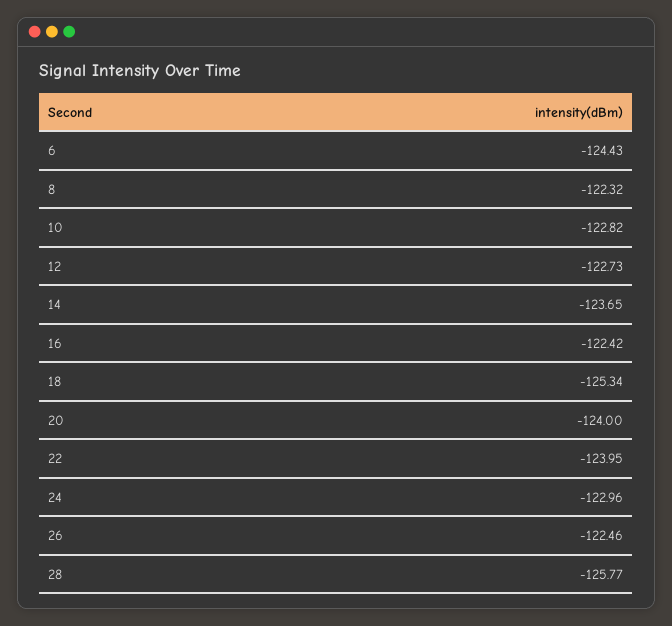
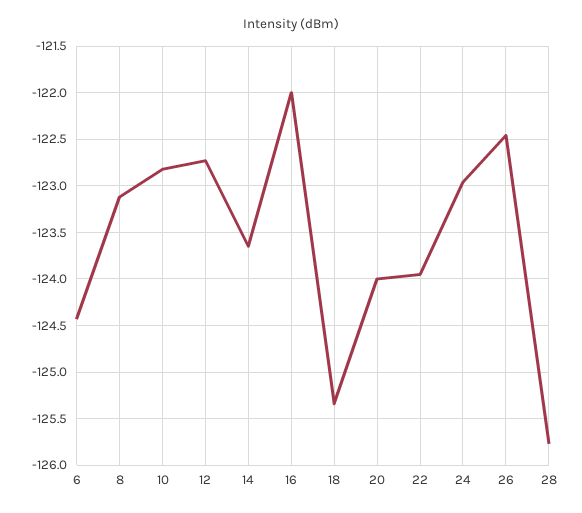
  {
    "6": -124.43,
-   "8": -122.32,
+   "8": -123.1,
    "10": -122.82,
    "12": -122.73,
    "14": -123.65,
-   "16": -122.42,
+   "16": -122,
    "18": -125.34,
    "20": -124,
    "22": -123.95,
    "24": -122.96,
    "26": -122.46,
    "28": -125.77
  }

